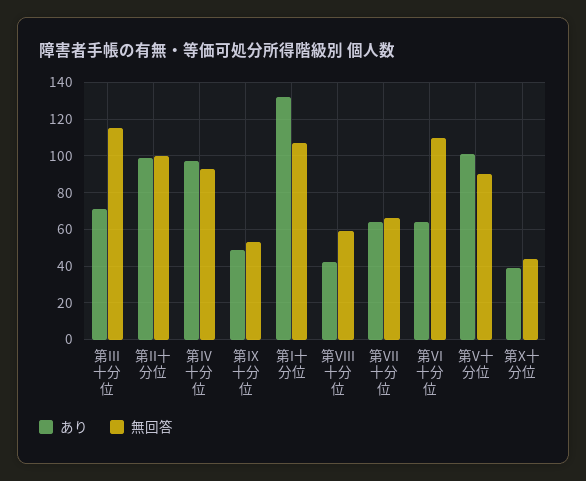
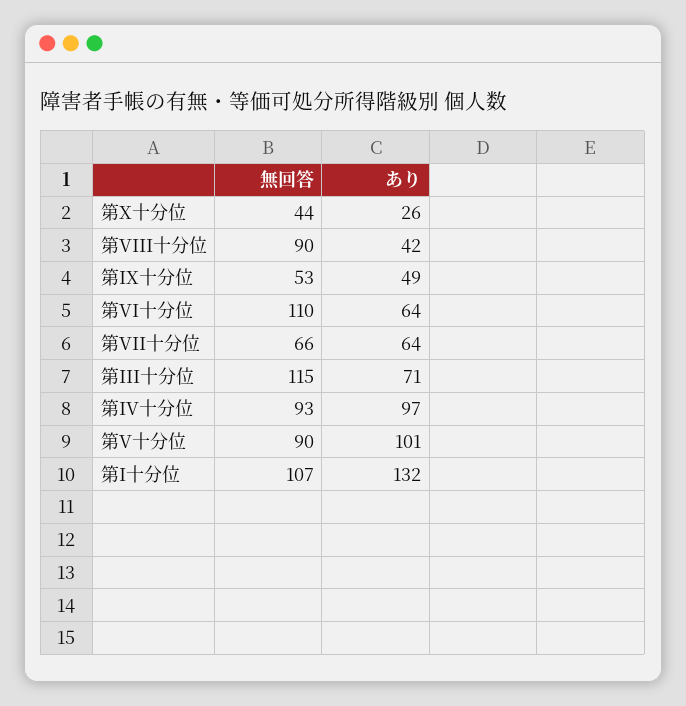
  {
    "あり": {
      "第III十分位": 71,
-     "第II十分位": 100,
      "第IV十分位": 97,
      "第IX十分位": 49,
      "第I十分位": 132,
      "第VIII十分位": 42,
      "第VII十分位": 64,
      "第VI十分位": 64,
      "第V十分位": 101,
-     "第X十分位": 40
+     "第X十分位": 26
    },
    "無回答": {
      "第III十分位": 115,
-     "第II十分位": 100,
      "第IV十分位": 93,
      "第IX十分位": 53,
      "第I十分位": 107,
-     "第VIII十分位": 60,
+     "第VIII十分位": 90,
      "第VII十分位": 66,
      "第VI十分位": 110,
      "第V十分位": 90,
      "第X十分位": 44
    }
  }

